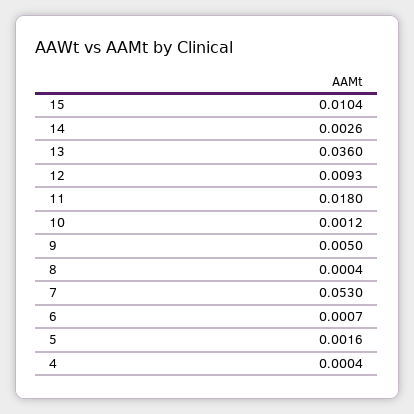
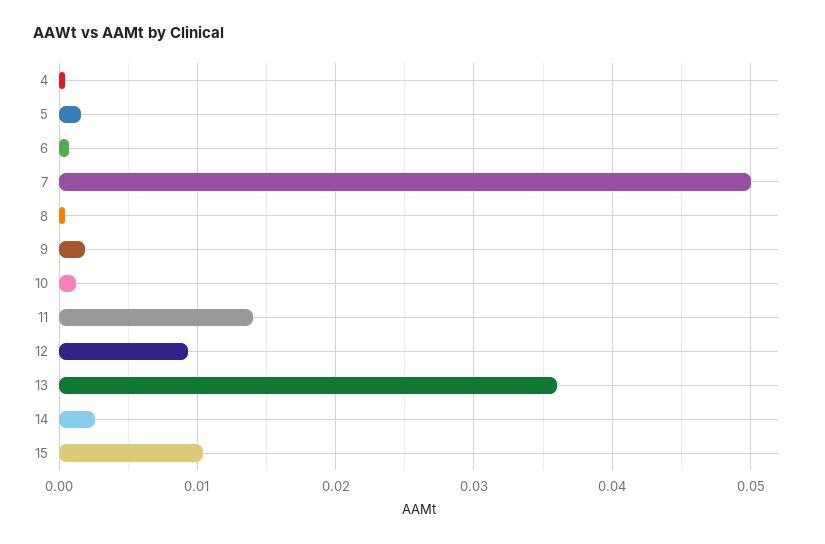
  {
    "15": 0.0104,
    "14": 0.0026,
    "13": 0.036,
    "12": 0.0093,
-   "11": 0.018,
+   "11": 0.014,
    "10": 0.0012,
-   "9": 0.005,
+   "9": 0.002,
    "8": 0.0004,
-   "7": 0.053,
+   "7": 0.05,
    "6": 0.0007,
    "5": 0.0016,
    "4": 0.0004
  }

